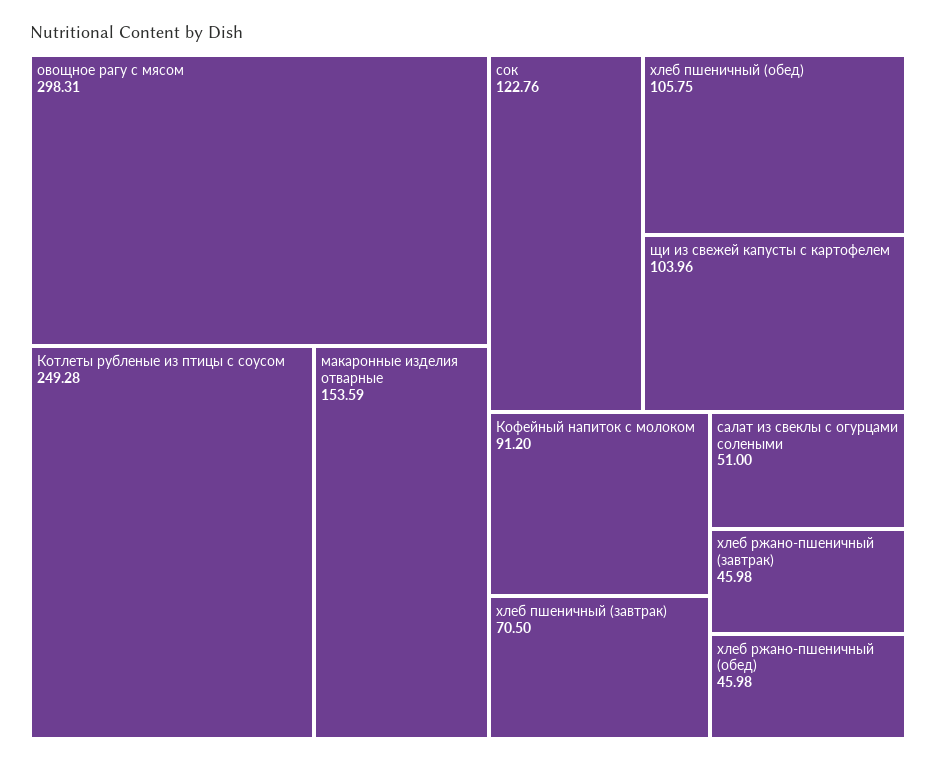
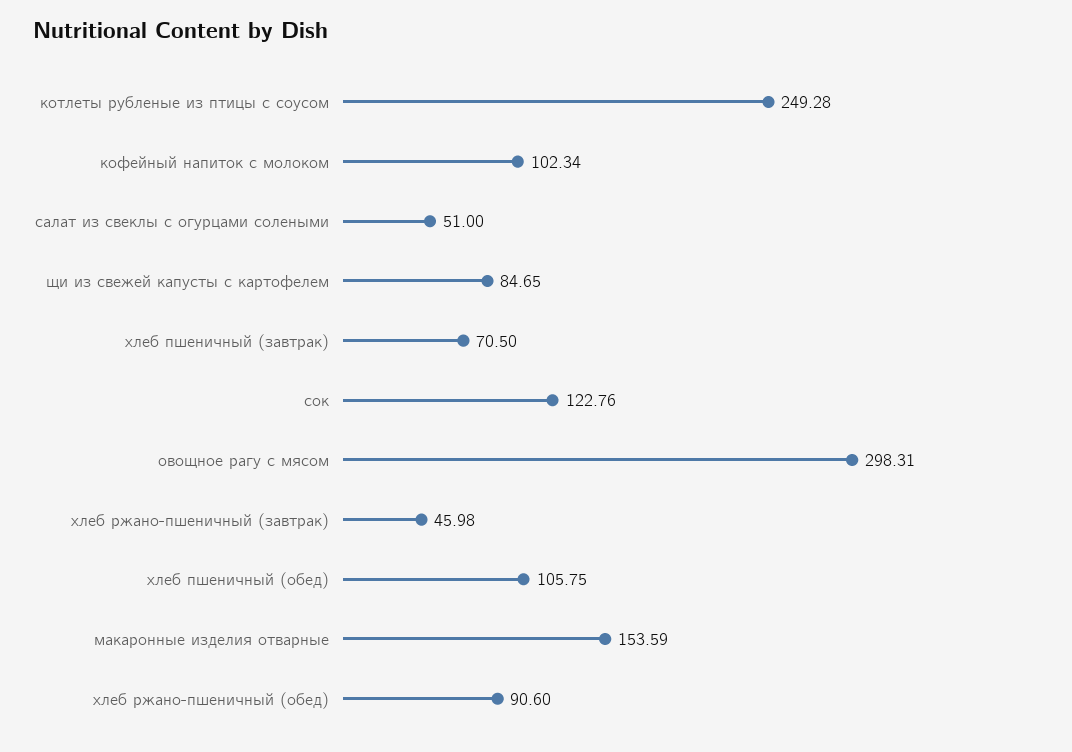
  {
    "овощное рагу с мясом": 298.31,
    "Котлеты рубленые из птицы с соусом": 249.28,
    "макаронные изделия отварные": 153.59,
    "сок": 122.76,
    "хлеб пшеничный (обед)": 105.75,
-   "щи из свежей капусты с картофелем": 103.96,
+   "щи из свежей капусты с картофелем": 84.65,
-   "Кофейный напиток с молоком": 91.2,
+   "Кофейный напиток с молоком": 102.34,
    "хлеб пшеничный (завтрак)": 70.5,
    "салат из свеклы с огурцами солеными": 51,
    "хлеб ржано-пшеничный (завтрак)": 45.98,
-   "хлеб ржано-пшеничный (обед)": 45.98
+   "хлеб ржано-пшеничный (обед)": 90.6
  }

